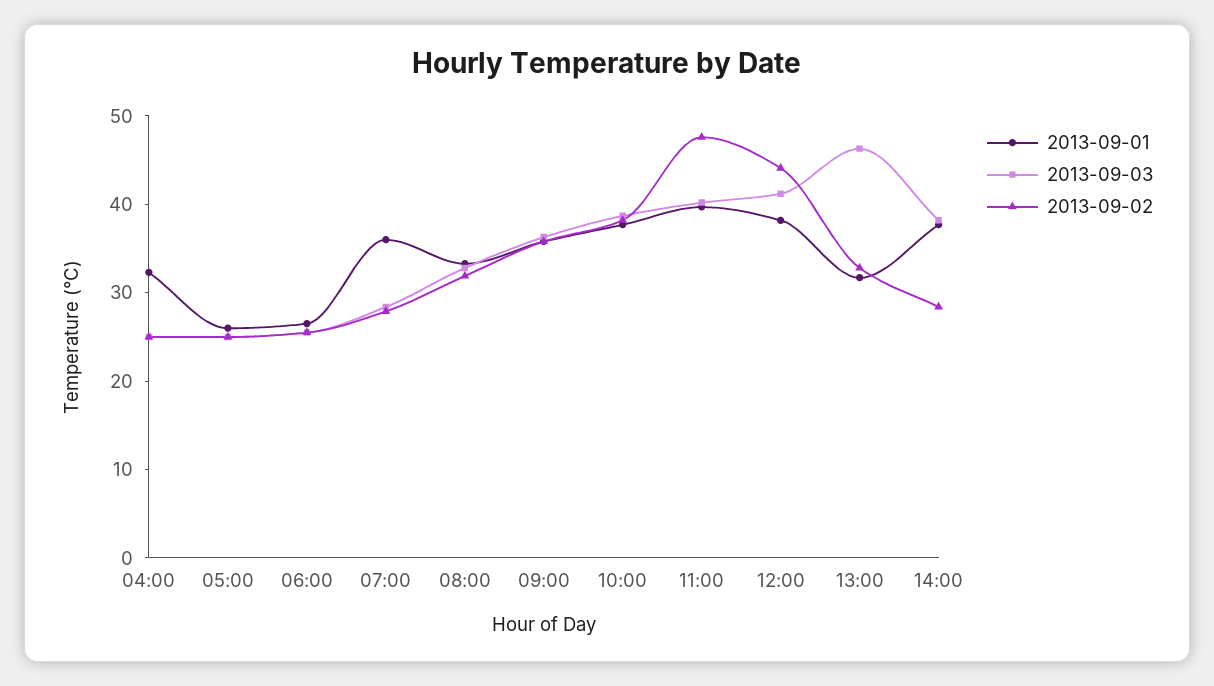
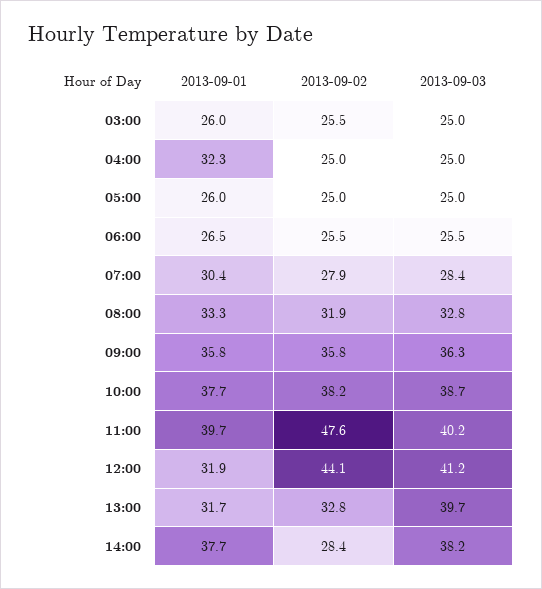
  {
    "2013-09-01": {
      "04:00": 32.3,
      "05:00": 26,
      "06:00": 26.5,
-     "07:00": 36,
+     "07:00": 30.4,
      "08:00": 33.3,
      "09:00": 35.8,
      "10:00": 37.7,
      "11:00": 39.7,
-     "12:00": 38,
+     "12:00": 31.9,
      "13:00": 31.7,
-     "14:00": 37.7
+     "14:00": 37.7,
+     "03:00": 26
    },
    "2013-09-03": {
      "04:00": 25,
      "05:00": 25,
      "06:00": 25.5,
      "07:00": 28.4,
      "08:00": 32.8,
      "09:00": 36.3,
      "10:00": 38.7,
      "11:00": 40.2,
      "12:00": 41.2,
-     "13:00": 46,
+     "13:00": 39.7,
-     "14:00": 38.2
+     "14:00": 38.2,
+     "03:00": 25
    },
    "2013-09-02": {
      "04:00": 25,
      "05:00": 25,
      "06:00": 25.5,
      "07:00": 27.9,
      "08:00": 31.9,
      "09:00": 35.8,
      "10:00": 38.2,
      "11:00": 47.6,
      "12:00": 44.1,
      "13:00": 32.8,
-     "14:00": 28.4
+     "14:00": 28.4,
+     "03:00": 25.5
    }
  }

